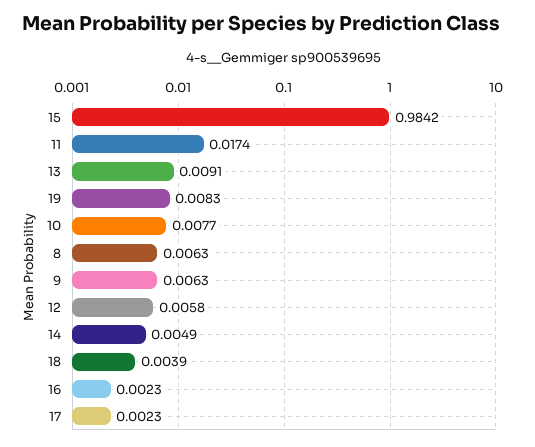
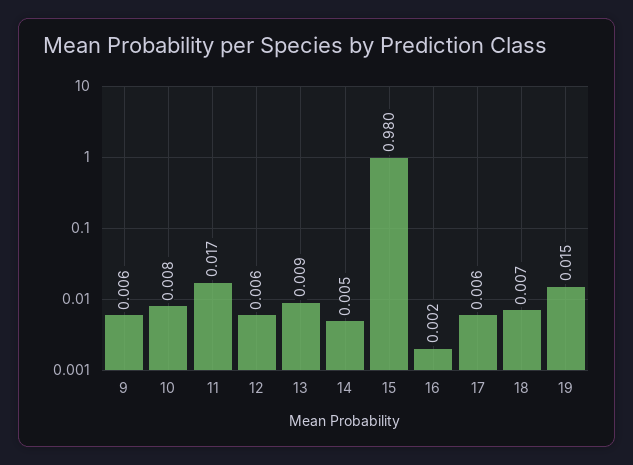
  {
-   "15": 0.9842,
+   "15": 0.98,
    "11": 0.0174,
    "13": 0.0091,
-   "19": 0.0083,
+   "19": 0.015,
    "10": 0.0077,
-   "8": 0.0063,
    "9": 0.0063,
    "12": 0.0058,
    "14": 0.0049,
-   "18": 0.0039,
+   "18": 0.007,
    "16": 0.0023,
-   "17": 0.0023
+   "17": 0.006
  }

